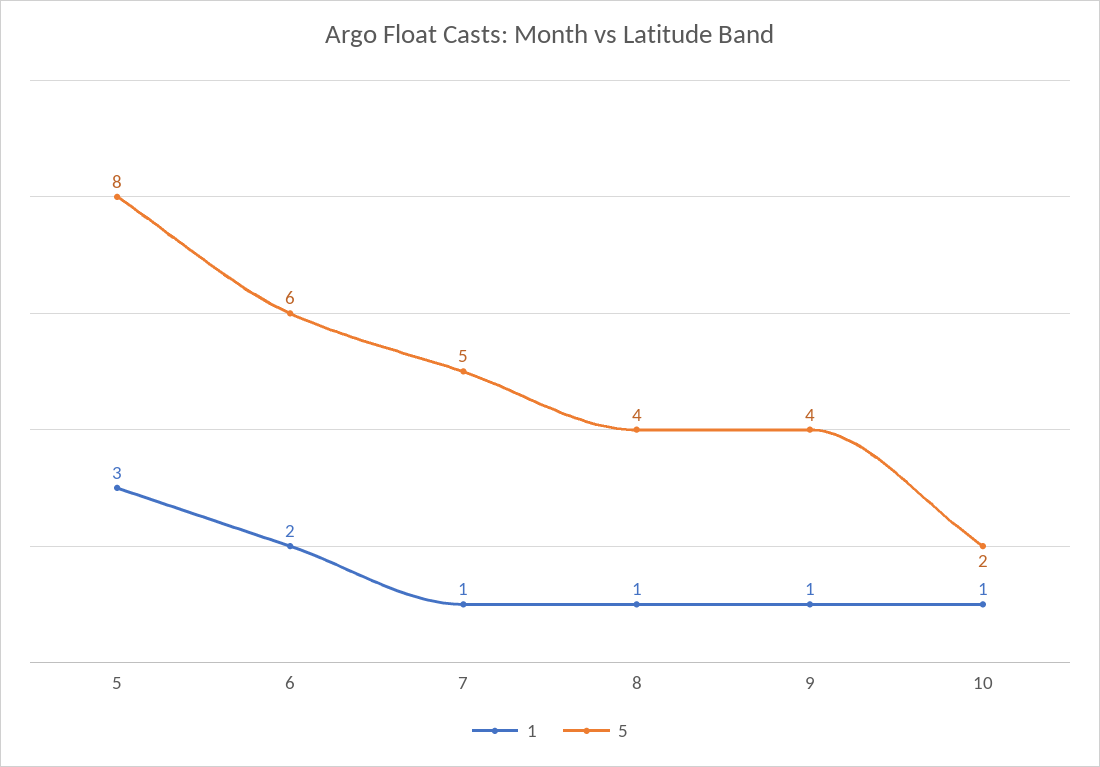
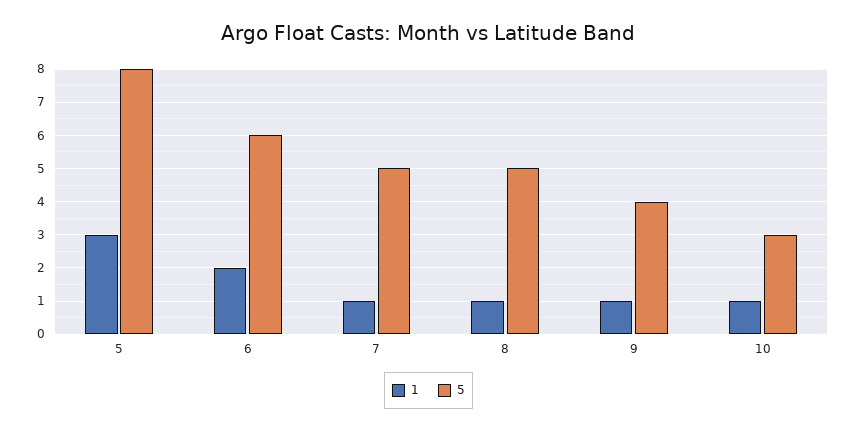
  {
    "1": {
      "5": 3,
      "6": 2,
      "7": 1,
      "8": 1,
      "9": 1,
      "10": 1
    },
    "5": {
      "5": 8,
      "6": 6,
      "7": 5,
-     "8": 4,
+     "8": 5,
      "9": 4,
-     "10": 2
+     "10": 3
    }
  }

